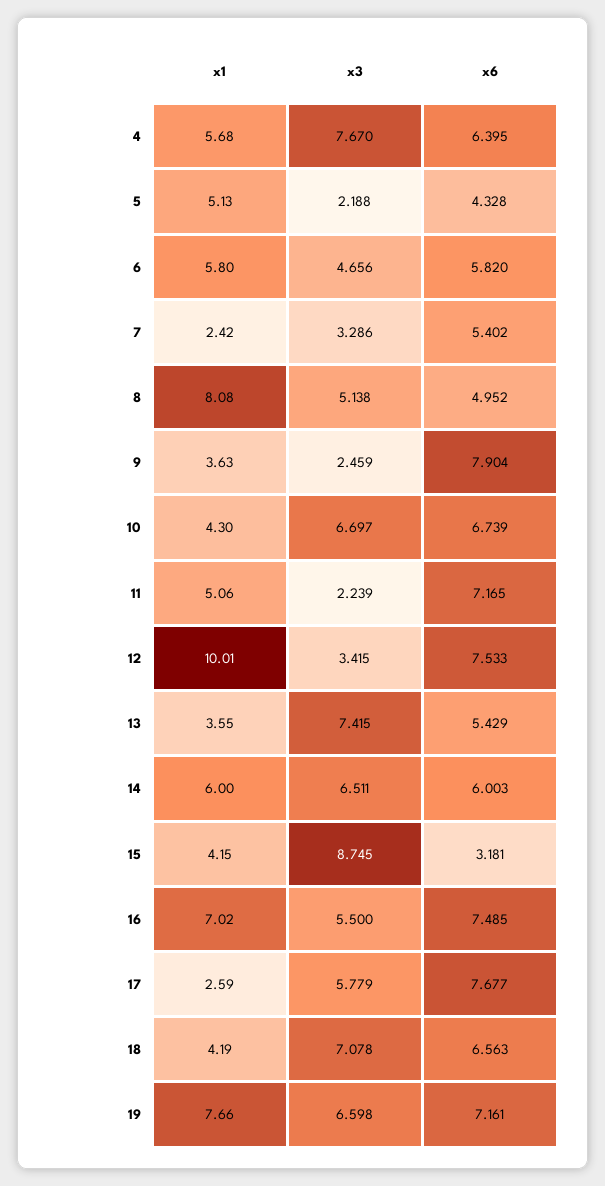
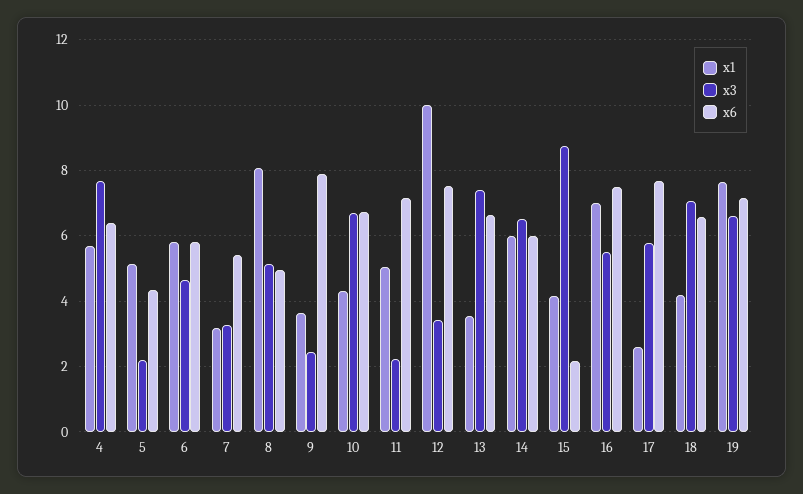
  {
    "x1": {
      "4": 5.68,
      "5": 5.13,
      "6": 5.8,
-     "7": 2.42,
+     "7": 3.2,
      "8": 8.08,
      "9": 3.63,
      "10": 4.3,
      "11": 5.06,
      "12": 10.01,
      "13": 3.55,
      "14": 6,
      "15": 4.15,
      "16": 7.02,
      "17": 2.59,
      "18": 4.19,
      "19": 7.66
    },
    "x3": {
      "4": 7.67,
      "5": 2.188,
      "6": 4.656,
      "7": 3.286,
      "8": 5.138,
      "9": 2.459,
      "10": 6.697,
      "11": 2.239,
      "12": 3.415,
      "13": 7.415,
      "14": 6.511,
      "15": 8.745,
      "16": 5.5,
      "17": 5.779,
      "18": 7.078,
      "19": 6.598
    },
    "x6": {
      "4": 6.395,
      "5": 4.328,
      "6": 5.82,
      "7": 5.402,
      "8": 4.952,
      "9": 7.904,
      "10": 6.739,
      "11": 7.165,
      "12": 7.533,
-     "13": 5.429,
+     "13": 6.6,
      "14": 6.003,
-     "15": 3.181,
+     "15": 2.2,
      "16": 7.485,
      "17": 7.677,
      "18": 6.563,
      "19": 7.161
    }
  }

